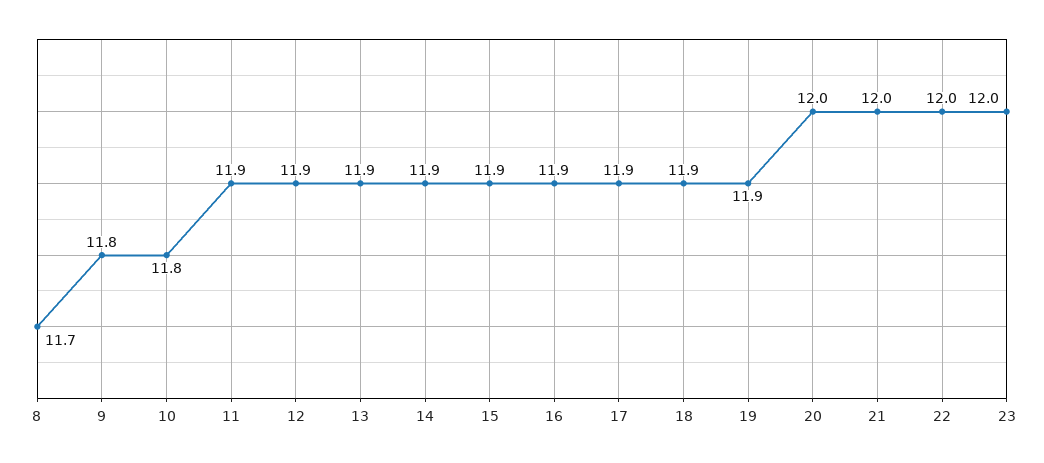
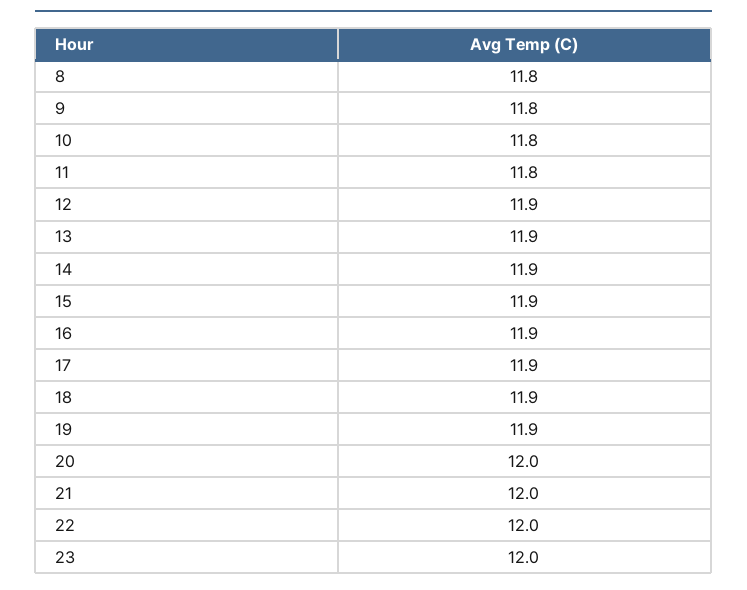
  {
-   "8": 11.7,
+   "8": 11.8,
    "9": 11.8,
    "10": 11.8,
-   "11": 11.9,
+   "11": 11.8,
    "12": 11.9,
    "13": 11.9,
    "14": 11.9,
    "15": 11.9,
    "16": 11.9,
    "17": 11.9,
    "18": 11.9,
    "19": 11.9,
    "20": 12,
    "21": 12,
    "22": 12,
    "23": 12
  }

